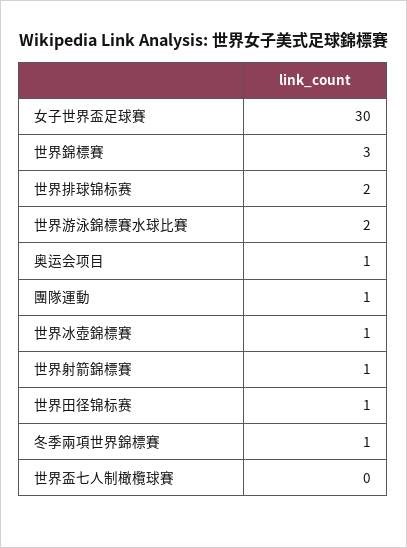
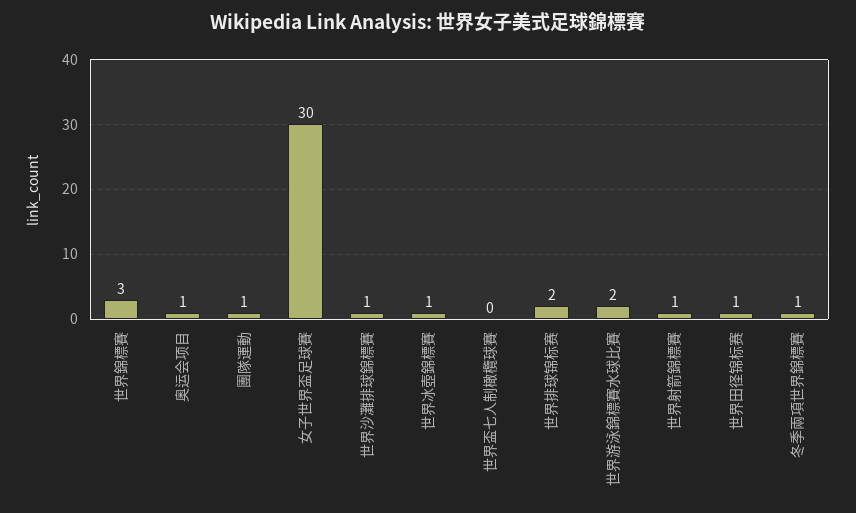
  {
    "女子世界盃足球賽": 30,
    "世界錦標賽": 3,
    "世界排球锦标赛": 2,
    "世界游泳錦標賽水球比賽": 2,
    "奥运会项目": 1,
    "團隊運動": 1,
    "世界冰壺錦標賽": 1,
    "世界射箭錦標賽": 1,
    "世界田径锦标赛": 1,
    "冬季兩項世界錦標賽": 1,
-   "世界盃七人制橄欖球賽": 0
+   "世界盃七人制橄欖球賽": 0,
+   "世界沙灘排球錦標賽": 1
  }

